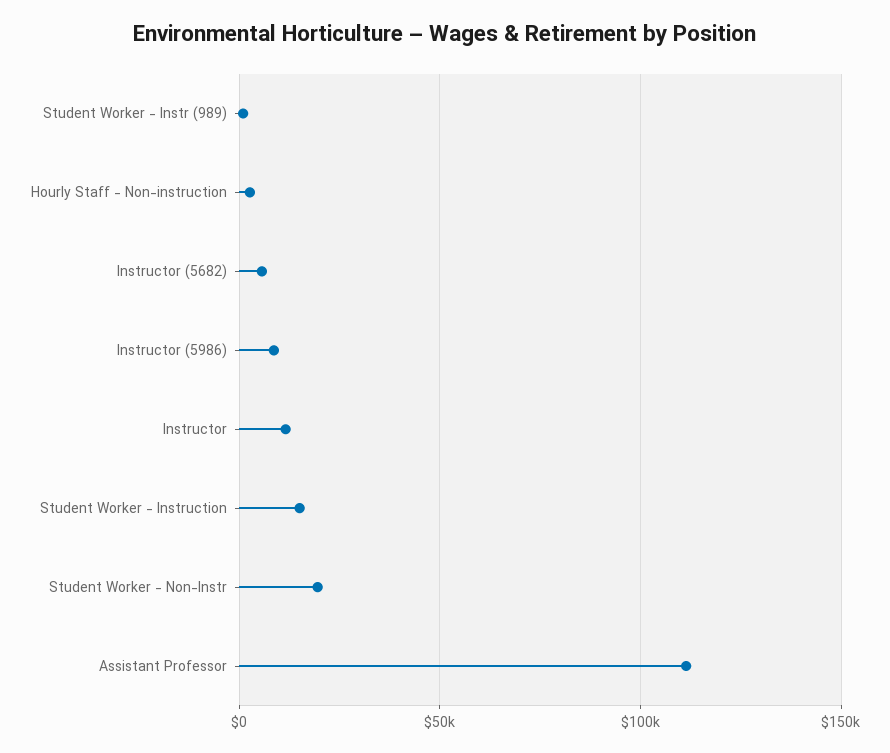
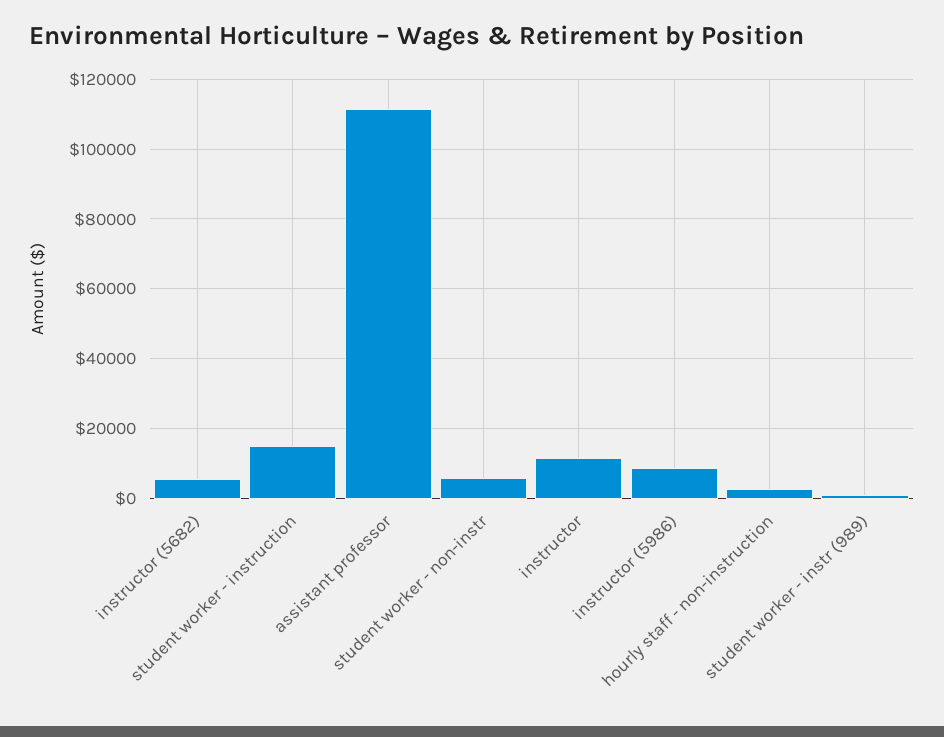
  {
    "Student Worker - Instr (989)": 0,
    "Hourly Staff - Non-instruction": 2000,
    "Instructor (5682)": 6000,
    "Instructor (5986)": 8000,
    "Instructor": 12000,
    "Student Worker - Instruction": 16000,
-   "Student Worker - Non-Instr": 20000,
+   "Student Worker - Non-Instr": 6000,
    "Assistant Professor": 112000
  }

